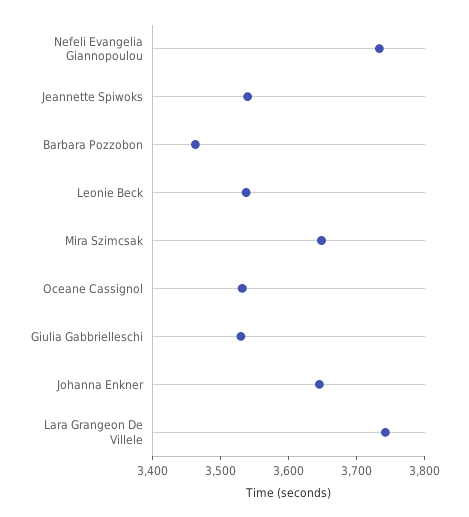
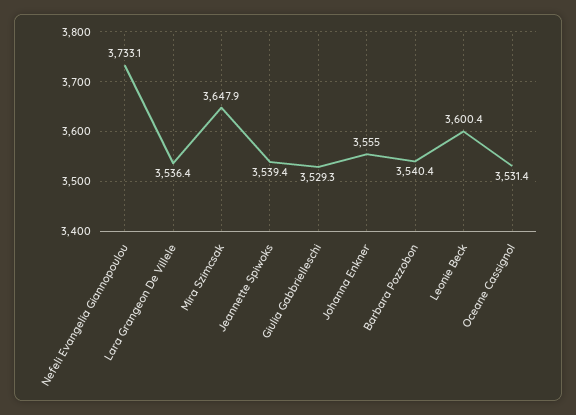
  {
    "Nefeli Evangelia Giannopoulou": 3733.1,
    "Jeannette Spiwoks": 3539.4,
-   "Barbara Pozzobon": 3460,
+   "Barbara Pozzobon": 3540.4,
-   "Leonie Beck": 3540,
+   "Leonie Beck": 3600.4,
    "Mira Szimcsak": 3647.9,
    "Oceane Cassignol": 3531.4,
    "Giulia Gabbrielleschi": 3529.3,
-   "Johanna Enkner": 3640,
+   "Johanna Enkner": 3555,
-   "Lara Grangeon De Villele": 3740
+   "Lara Grangeon De Villele": 3536.4
  }

